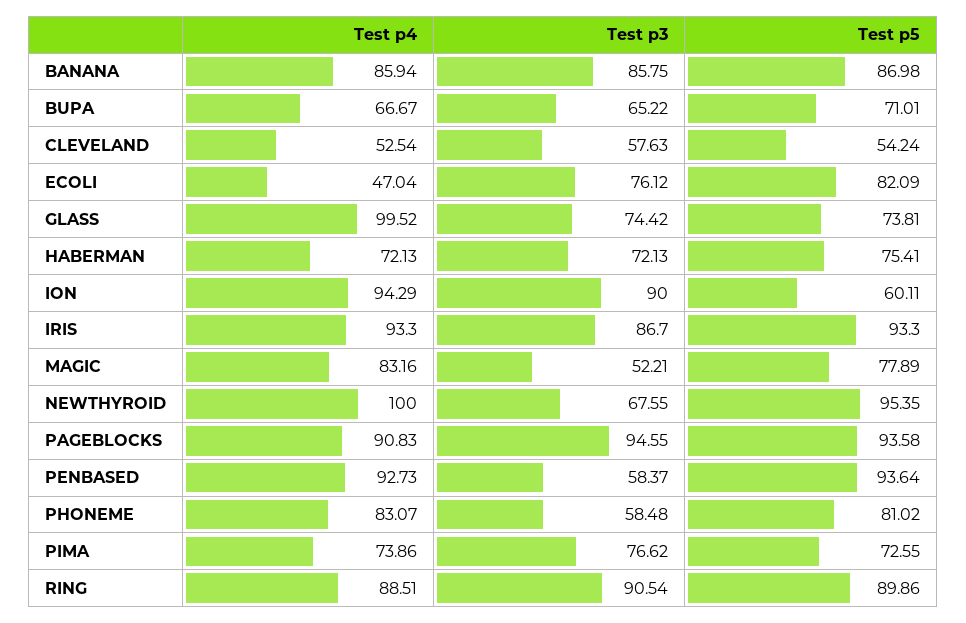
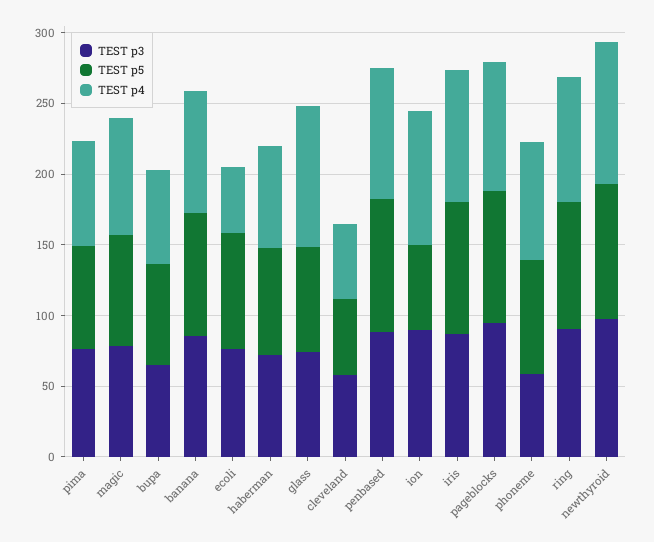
  {
    "Test p4": {
      "BANANA": 85.94,
      "BUPA": 66.67,
      "CLEVELAND": 52.54,
      "ECOLI": 47.04,
      "GLASS": 99.52,
      "HABERMAN": 72.13,
      "ION": 94.29,
      "IRIS": 93.3,
      "MAGIC": 83.16,
      "NEWTHYROID": 100,
      "PAGEBLOCKS": 90.83,
      "PENBASED": 92.73,
      "PHONEME": 83.07,
      "PIMA": 73.86,
      "RING": 88.51
    },
    "Test p3": {
      "BANANA": 85.75,
      "BUPA": 65.22,
      "CLEVELAND": 57.63,
      "ECOLI": 76.12,
      "GLASS": 74.42,
      "HABERMAN": 72.13,
      "ION": 90,
      "IRIS": 86.7,
-     "MAGIC": 52.21,
+     "MAGIC": 80,
-     "NEWTHYROID": 67.55,
+     "NEWTHYROID": 100,
      "PAGEBLOCKS": 94.55,
-     "PENBASED": 58.37,
+     "PENBASED": 90,
      "PHONEME": 58.48,
      "PIMA": 76.62,
      "RING": 90.54
    },
    "Test p5": {
      "BANANA": 86.98,
      "BUPA": 71.01,
      "CLEVELAND": 54.24,
      "ECOLI": 82.09,
      "GLASS": 73.81,
      "HABERMAN": 75.41,
      "ION": 60.11,
      "IRIS": 93.3,
      "MAGIC": 77.89,
      "NEWTHYROID": 95.35,
      "PAGEBLOCKS": 93.58,
      "PENBASED": 93.64,
      "PHONEME": 81.02,
      "PIMA": 72.55,
      "RING": 89.86
    }
  }

